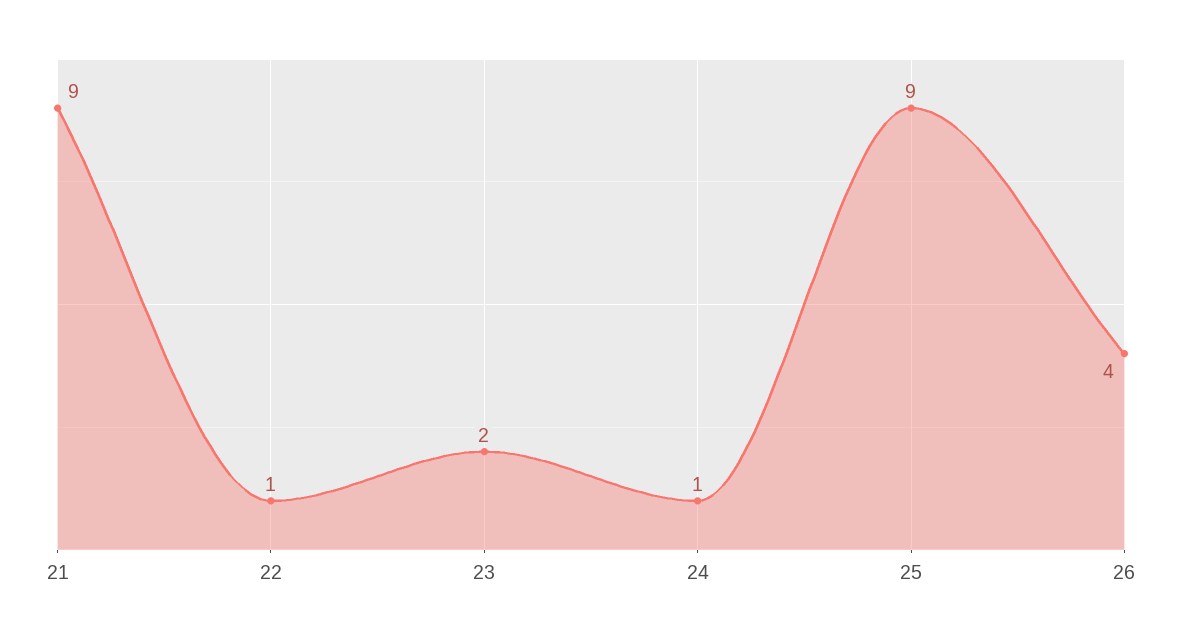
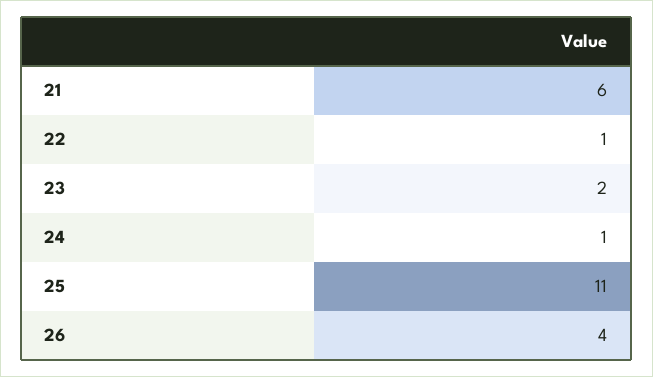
  {
-   "21": 9,
+   "21": 6,
    "22": 1,
    "23": 2,
    "24": 1,
-   "25": 9,
+   "25": 11,
    "26": 4
  }

